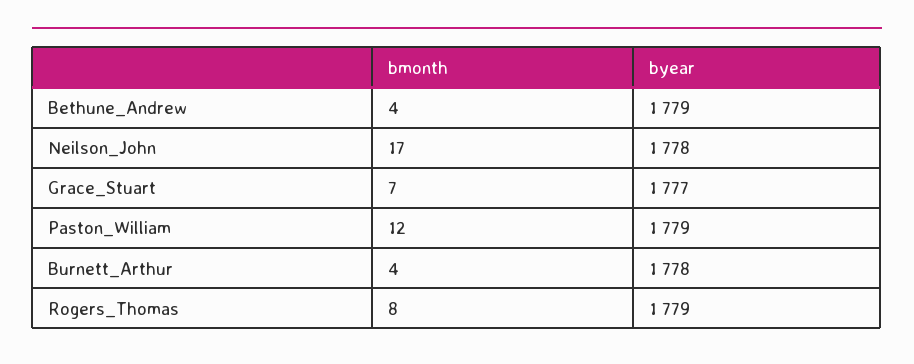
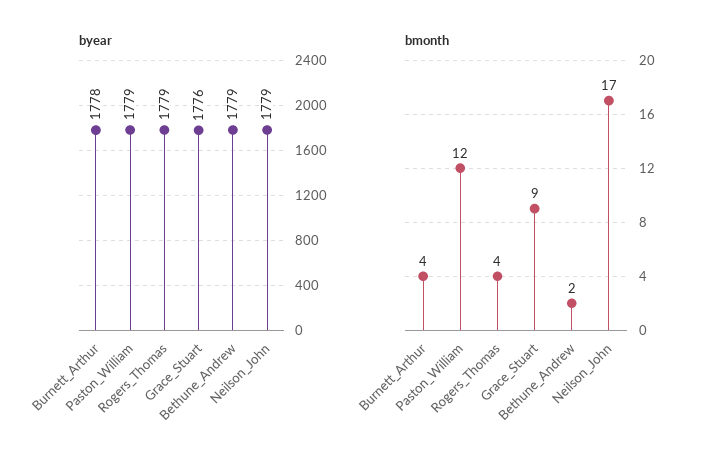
  {
    "bmonth": {
-     "Bethune_Andrew": 4,
+     "Bethune_Andrew": 2,
      "Neilson_John": 17,
-     "Grace_Stuart": 7,
+     "Grace_Stuart": 9,
      "Paston_William": 12,
      "Burnett_Arthur": 4,
-     "Rogers_Thomas": 8
+     "Rogers_Thomas": 4
    },
    "byear": {
      "Bethune_Andrew": 1779,
-     "Neilson_John": 1778,
+     "Neilson_John": 1779,
-     "Grace_Stuart": 1777,
+     "Grace_Stuart": 1776,
      "Paston_William": 1779,
      "Burnett_Arthur": 1778,
      "Rogers_Thomas": 1779
    }
  }

